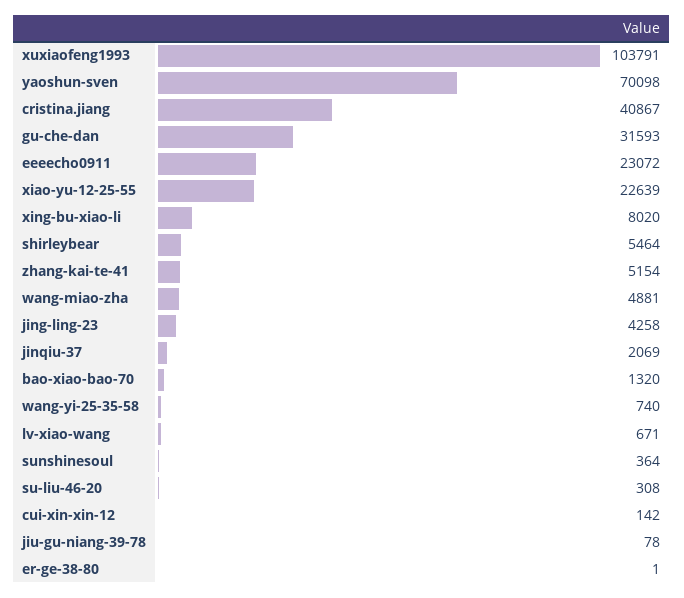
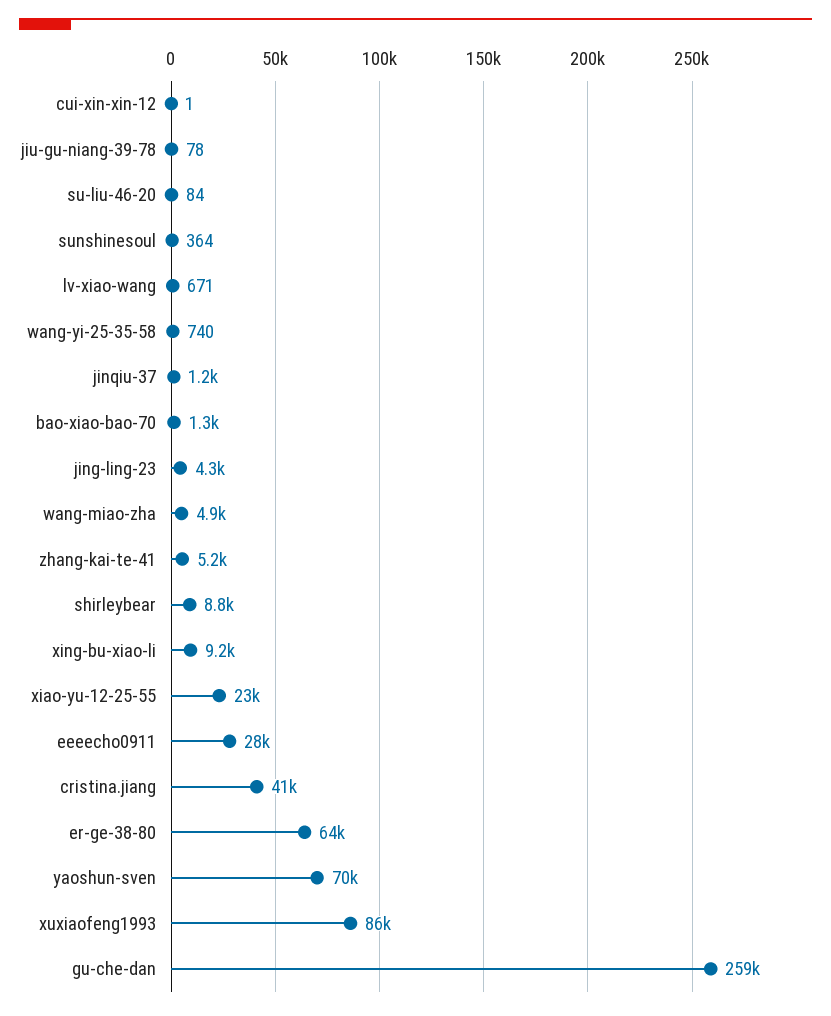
  {
-   "xuxiaofeng1993": 103791,
+   "xuxiaofeng1993": 86000,
    "yaoshun-sven": 70098,
    "cristina.jiang": 40867,
-   "gu-che-dan": 31593,
+   "gu-che-dan": 259000,
-   "eeeecho0911": 23072,
+   "eeeecho0911": 28000,
    "xiao-yu-12-25-55": 22639,
-   "xing-bu-xiao-li": 8020,
+   "xing-bu-xiao-li": 9200,
-   "shirleybear": 5464,
+   "shirleybear": 8800,
    "zhang-kai-te-41": 5154,
    "wang-miao-zha": 4881,
    "jing-ling-23": 4258,
-   "jinqiu-37": 2069,
+   "jinqiu-37": 1200,
    "bao-xiao-bao-70": 1320,
    "wang-yi-25-35-58": 740,
    "lv-xiao-wang": 671,
    "sunshinesoul": 364,
-   "su-liu-46-20": 308,
+   "su-liu-46-20": 84,
-   "cui-xin-xin-12": 142,
+   "cui-xin-xin-12": 1,
    "jiu-gu-niang-39-78": 78,
-   "er-ge-38-80": 1
+   "er-ge-38-80": 64000
  }

